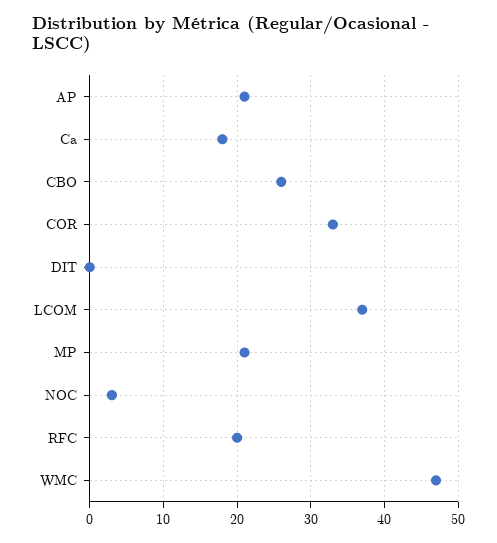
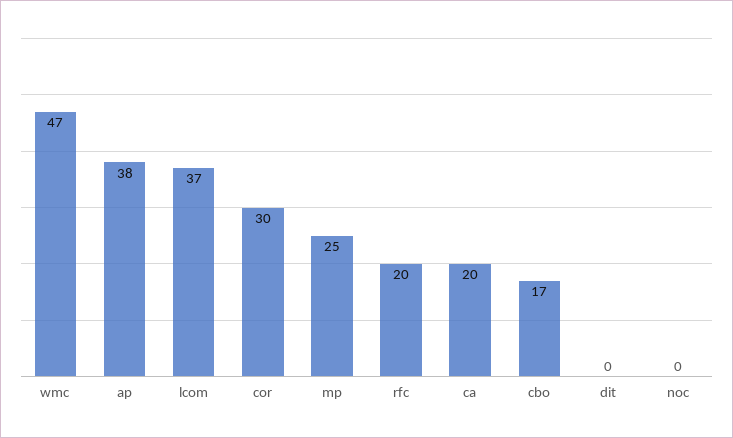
  {
-   "AP": 21,
+   "AP": 38,
-   "Ca": 18,
+   "Ca": 20,
-   "CBO": 26,
+   "CBO": 17,
-   "COR": 33,
+   "COR": 30,
    "DIT": 0,
    "LCOM": 37,
-   "MP": 21,
+   "MP": 25,
-   "NOC": 3,
+   "NOC": 0,
    "RFC": 20,
    "WMC": 47
  }

